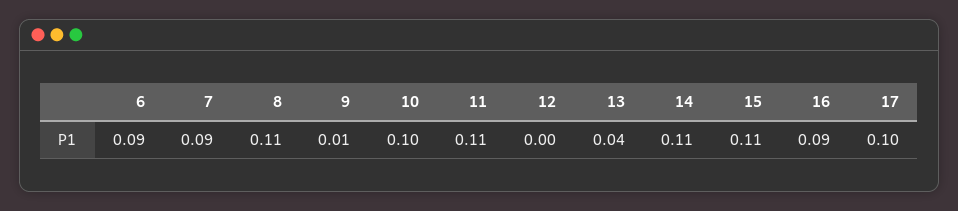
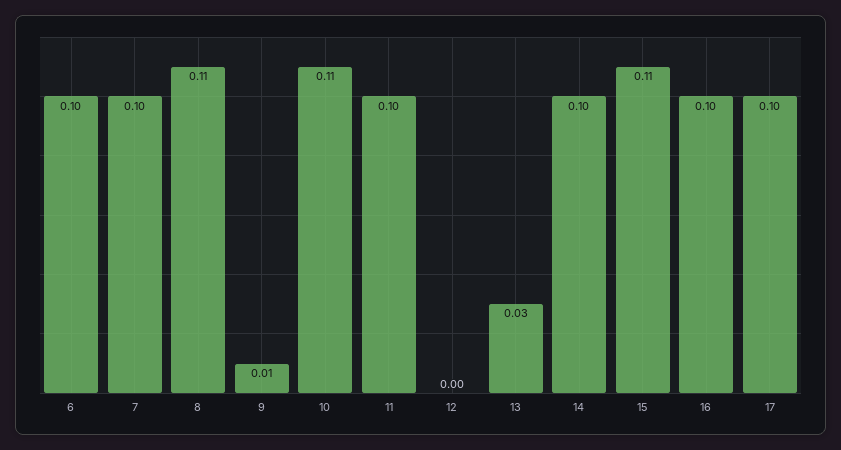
  {
-   "6": 0.09,
+   "6": 0.1,
-   "7": 0.09,
+   "7": 0.1,
    "8": 0.11,
    "9": 0.01,
-   "10": 0.1,
+   "10": 0.11,
-   "11": 0.11,
+   "11": 0.1,
    "12": 0,
-   "13": 0.04,
+   "13": 0.03,
-   "14": 0.11,
+   "14": 0.1,
    "15": 0.11,
-   "16": 0.09,
+   "16": 0.1,
    "17": 0.1
  }

